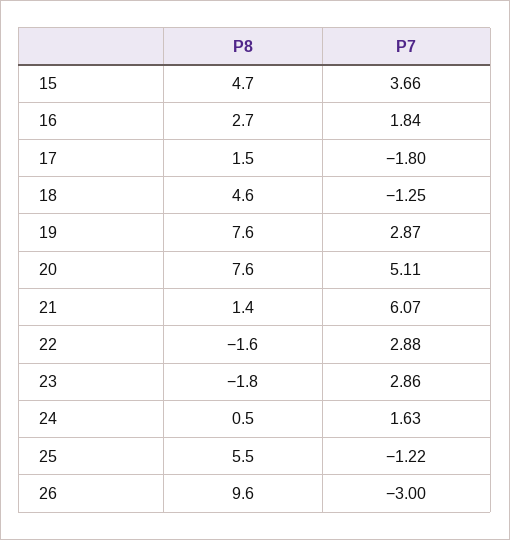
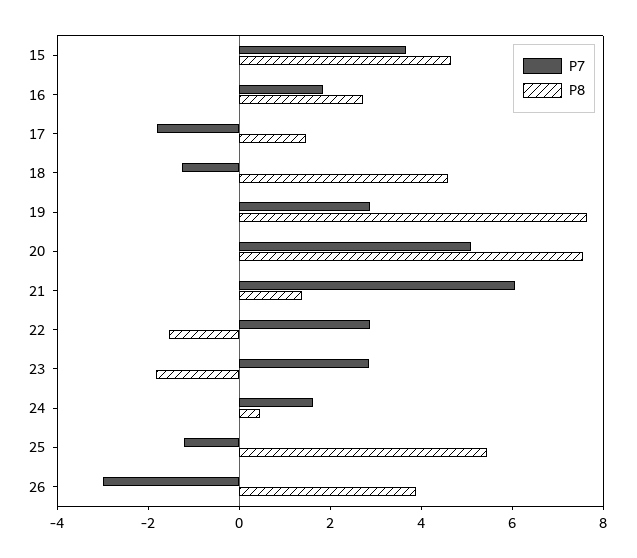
  {
    "P8": {
      "15": 4.7,
      "16": 2.7,
      "17": 1.5,
      "18": 4.6,
      "19": 7.6,
      "20": 7.6,
      "21": 1.4,
      "22": -1.6,
      "23": -1.8,
      "24": 0.5,
      "25": 5.5,
-     "26": 9.6
+     "26": 4
    },
    "P7": {
      "15": 3.66,
      "16": 1.84,
      "17": -1.8,
      "18": -1.25,
      "19": 2.87,
      "20": 5.11,
      "21": 6.07,
      "22": 2.88,
      "23": 2.86,
      "24": 1.63,
      "25": -1.22,
      "26": -3
    }
  }

